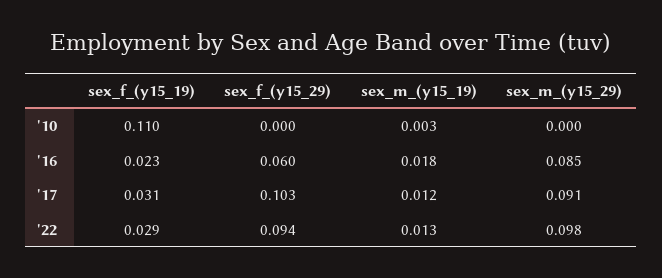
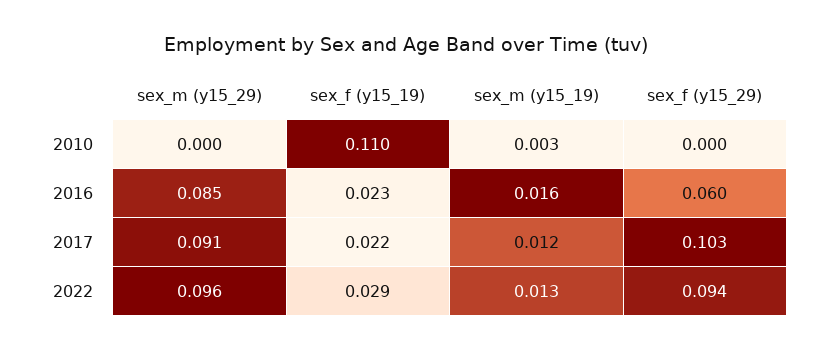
  {
    "sex_f_(y15_19)": {
      "'10": 0.11,
      "'16": 0.023,
-     "'17": 0.031,
+     "'17": 0.022,
      "'22": 0.029
    },
    "sex_f_(y15_29)": {
      "'10": 0,
      "'16": 0.06,
      "'17": 0.103,
      "'22": 0.094
    },
    "sex_m_(y15_19)": {
      "'10": 0.003,
-     "'16": 0.018,
+     "'16": 0.016,
      "'17": 0.012,
      "'22": 0.013
    },
    "sex_m_(y15_29)": {
      "'10": 0,
      "'16": 0.085,
      "'17": 0.091,
-     "'22": 0.098
+     "'22": 0.096
    }
  }

